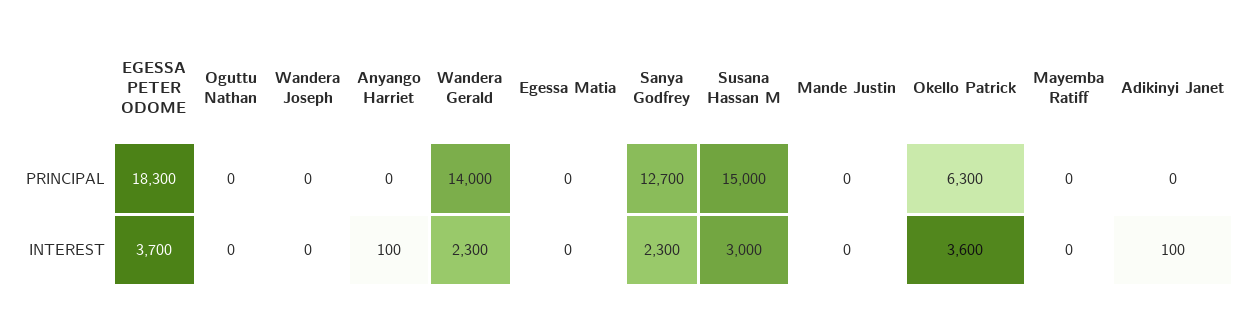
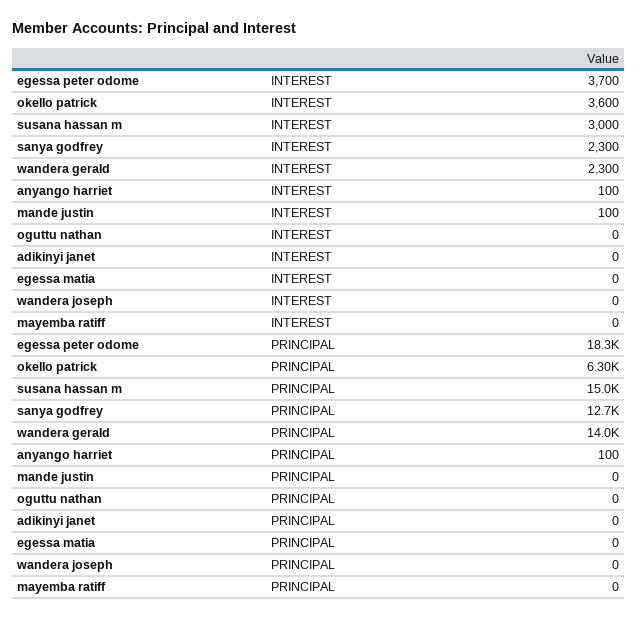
  {
    "EGESSA PETER ODOME": {
      "PRINCIPAL": 18300,
      "INTEREST": 3700
    },
    "Oguttu Nathan": {
      "PRINCIPAL": 0,
      "INTEREST": 0
    },
    "Wandera Joseph": {
      "PRINCIPAL": 0,
      "INTEREST": 0
    },
    "Anyango Harriet": {
-     "PRINCIPAL": 0,
+     "PRINCIPAL": 100,
      "INTEREST": 100
    },
    "Wandera Gerald": {
      "PRINCIPAL": 14000,
      "INTEREST": 2300
    },
    "Egessa Matia": {
      "PRINCIPAL": 0,
      "INTEREST": 0
    },
    "Sanya Godfrey": {
      "PRINCIPAL": 12700,
      "INTEREST": 2300
    },
    "Susana Hassan M": {
      "PRINCIPAL": 15000,
      "INTEREST": 3000
    },
    "Mande Justin": {
      "PRINCIPAL": 0,
-     "INTEREST": 0
+     "INTEREST": 100
    },
    "Okello Patrick": {
      "PRINCIPAL": 6300,
      "INTEREST": 3600
    },
    "Mayemba Ratiff": {
      "PRINCIPAL": 0,
      "INTEREST": 0
    },
    "Adikinyi Janet": {
      "PRINCIPAL": 0,
-     "INTEREST": 100
+     "INTEREST": 0
    }
  }

